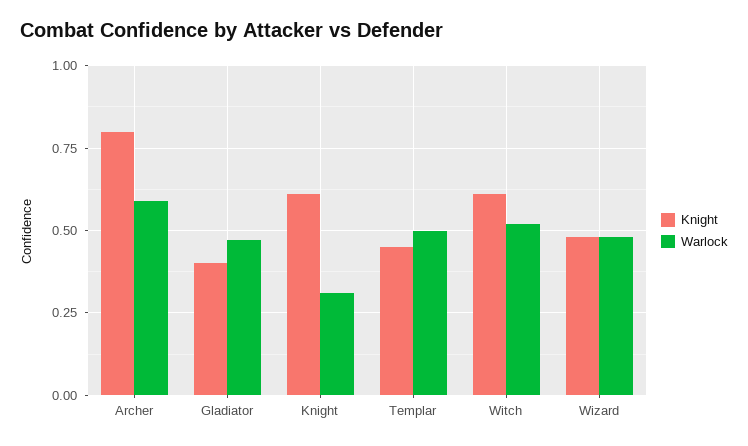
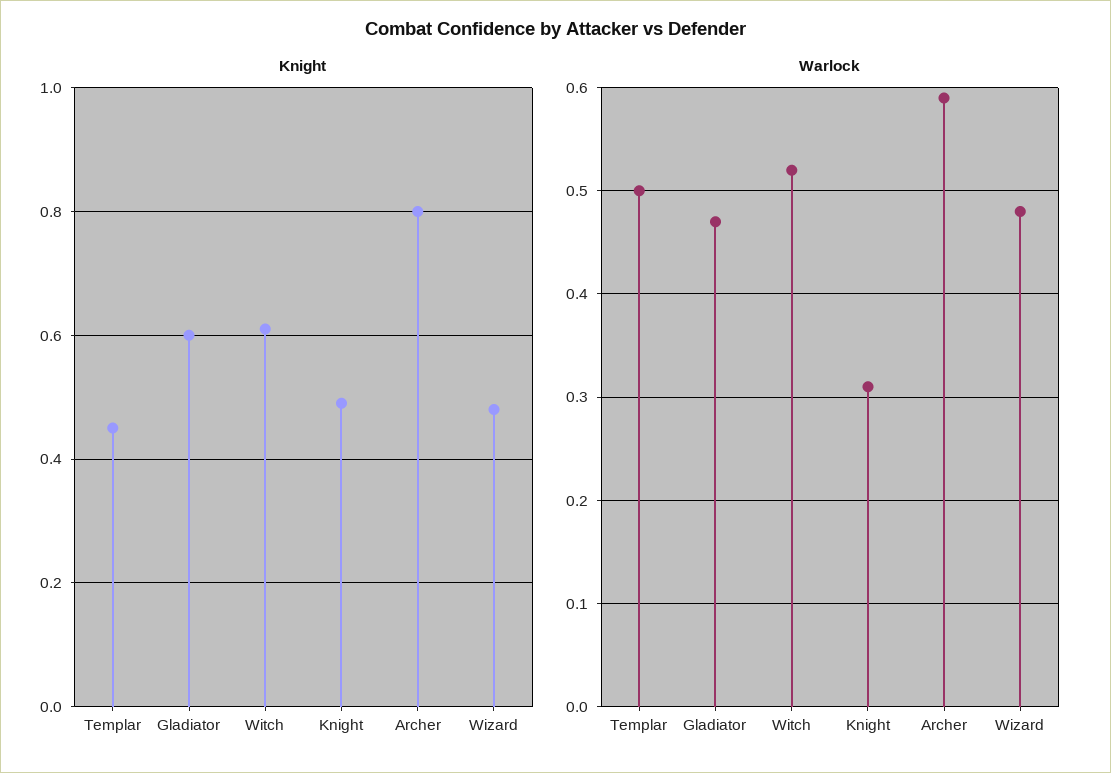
  {
    "Knight": {
      "Archer": 0.8,
-     "Gladiator": 0.4,
+     "Gladiator": 0.6,
-     "Knight": 0.6,
+     "Knight": 0.5,
      "Templar": 0.45,
      "Witch": 0.6,
      "Wizard": 0.5
    },
    "Warlock": {
      "Archer": 0.59,
      "Gladiator": 0.47,
      "Knight": 0.31,
      "Templar": 0.5,
      "Witch": 0.52,
      "Wizard": 0.48
    }
  }

